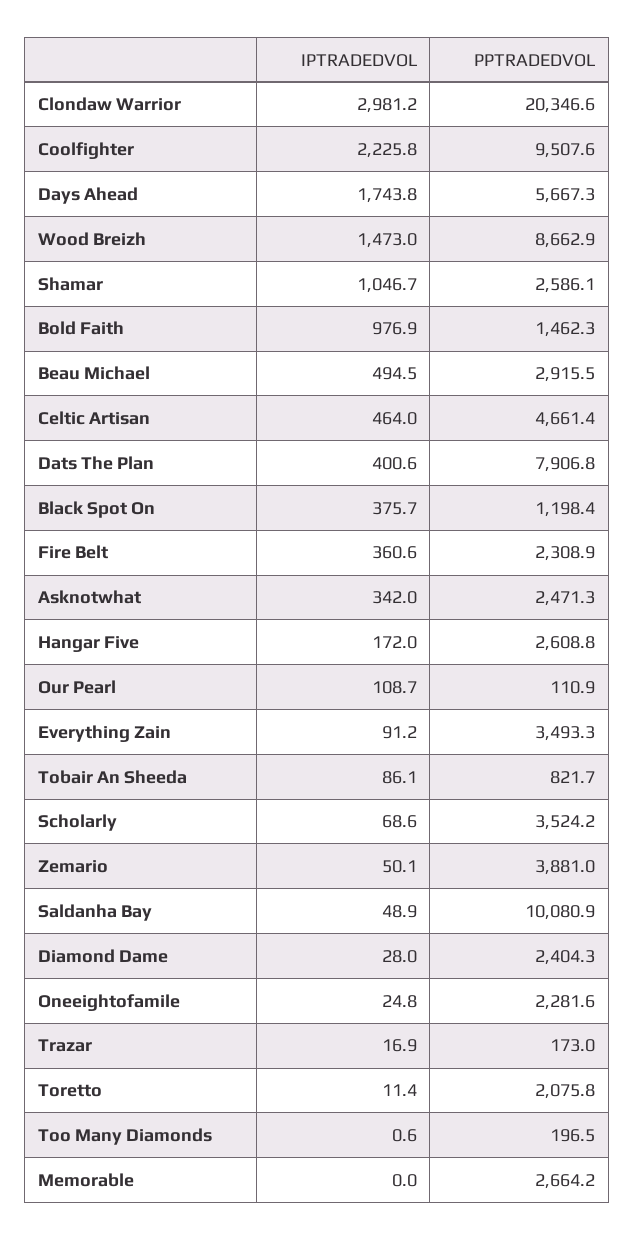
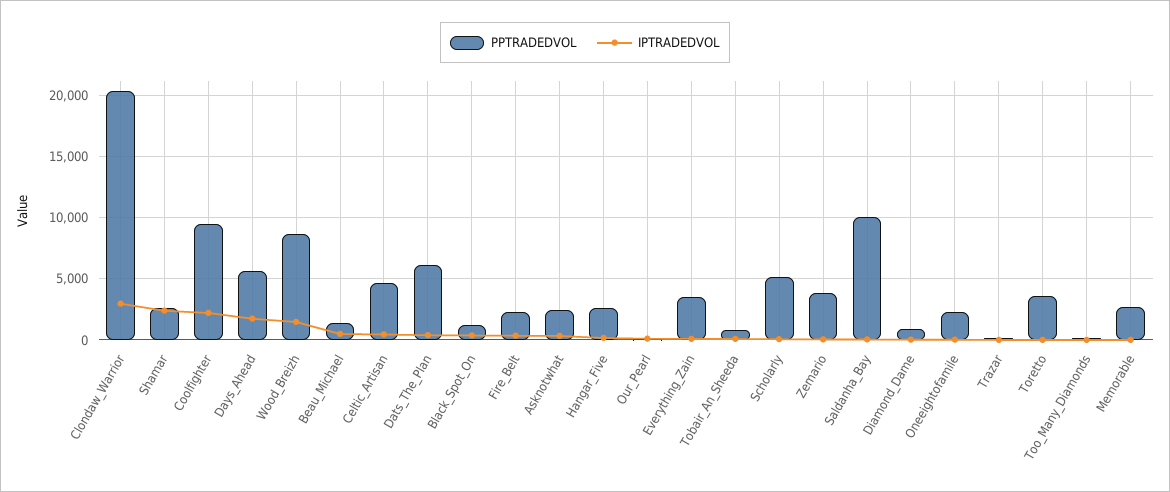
  {
    "IPTRADEDVOL": {
      "Clondaw Warrior": 2981.2,
      "Coolfighter": 2225.8,
      "Days Ahead": 1743.8,
      "Wood Breizh": 1473,
-     "Shamar": 1046.7,
+     "Shamar": 2500,
-     "Bold Faith": 976.9,
      "Beau Michael": 494.5,
      "Celtic Artisan": 464,
      "Dats The Plan": 400.6,
      "Black Spot On": 375.7,
      "Fire Belt": 360.6,
      "Asknotwhat": 342,
      "Hangar Five": 172,
      "Our Pearl": 108.7,
      "Everything Zain": 91.2,
      "Tobair An Sheeda": 86.1,
      "Scholarly": 68.6,
      "Zemario": 50.1,
      "Saldanha Bay": 48.9,
      "Diamond Dame": 28,
      "Oneeightofamile": 24.8,
      "Trazar": 16.9,
      "Toretto": 11.4,
      "Too Many Diamonds": 0.6,
      "Memorable": 0
    },
    "PPTRADEDVOL": {
      "Clondaw Warrior": 20346.6,
      "Coolfighter": 9507.6,
      "Days Ahead": 5667.3,
      "Wood Breizh": 8662.9,
      "Shamar": 2586.1,
-     "Bold Faith": 1462.3,
-     "Beau Michael": 2915.5,
+     "Beau Michael": 1500,
      "Celtic Artisan": 4661.4,
-     "Dats The Plan": 7906.8,
+     "Dats The Plan": 6000,
      "Black Spot On": 1198.4,
      "Fire Belt": 2308.9,
      "Asknotwhat": 2471.3,
      "Hangar Five": 2608.8,
      "Our Pearl": 110.9,
      "Everything Zain": 3493.3,
      "Tobair An Sheeda": 821.7,
-     "Scholarly": 3524.2,
+     "Scholarly": 5000,
      "Zemario": 3881,
      "Saldanha Bay": 10080.9,
-     "Diamond Dame": 2404.3,
+     "Diamond Dame": 1000,
      "Oneeightofamile": 2281.6,
      "Trazar": 173,
-     "Toretto": 2075.8,
+     "Toretto": 3500,
      "Too Many Diamonds": 196.5,
      "Memorable": 2664.2
    }
  }

